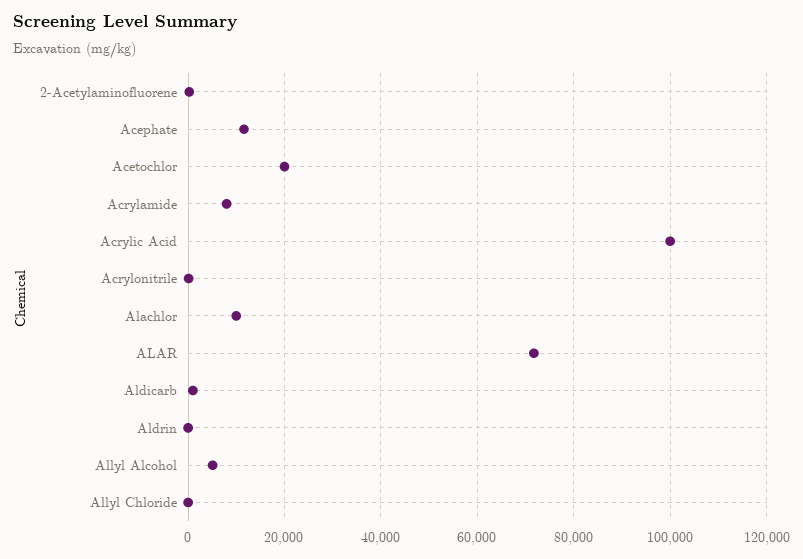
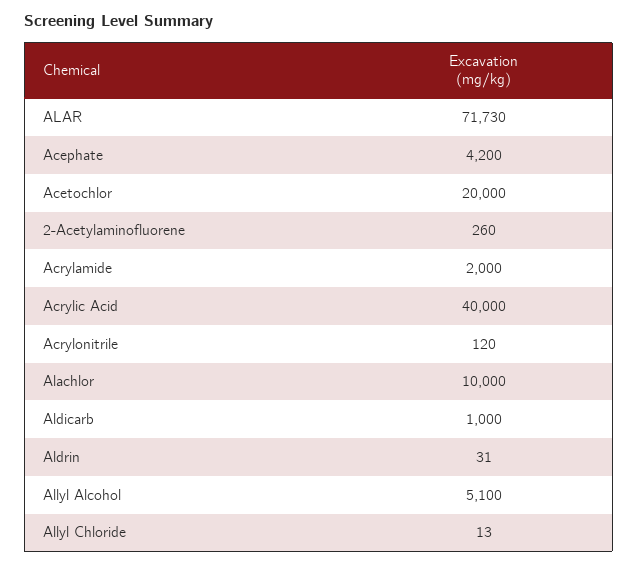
  {
    "2-Acetylaminofluorene": 260,
-   "Acephate": 12000,
+   "Acephate": 4200,
    "Acetochlor": 20000,
-   "Acrylamide": 8000,
+   "Acrylamide": 2000,
-   "Acrylic Acid": 100000,
+   "Acrylic Acid": 40000,
    "Acrylonitrile": 120,
    "Alachlor": 10000,
    "ALAR": 71730,
    "Aldicarb": 1000,
    "Aldrin": 31,
    "Allyl Alcohol": 5100,
    "Allyl Chloride": 13
  }

